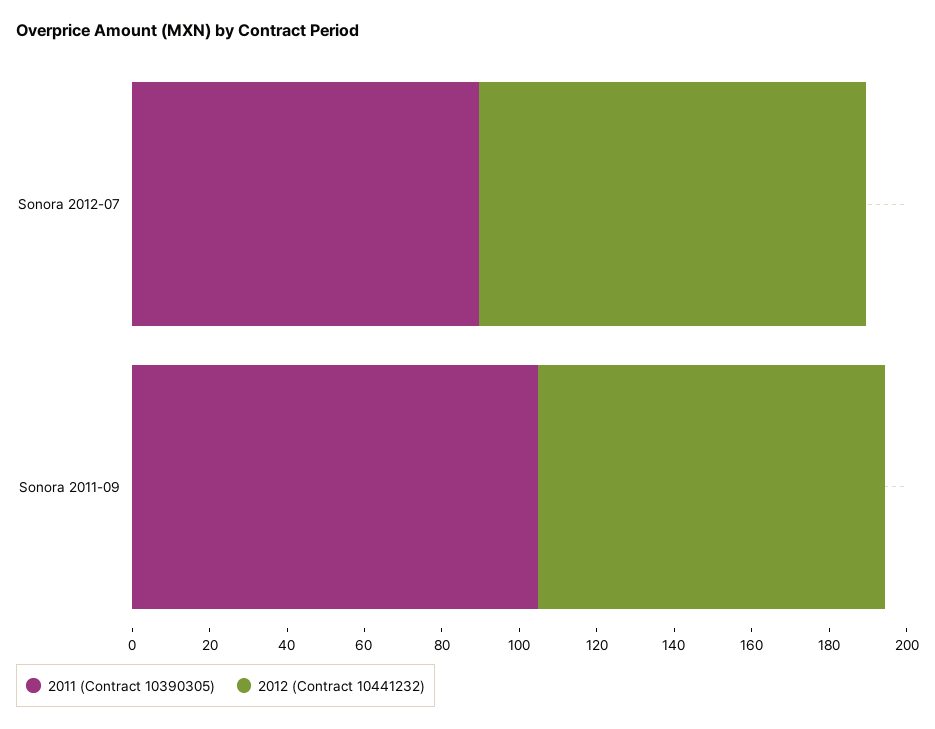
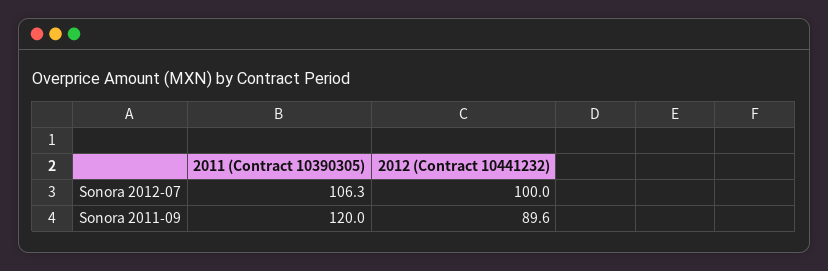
  {
    "2011 (Contract 10390305)": {
-     "Sonora 2012-07": 90,
+     "Sonora 2012-07": 106.3,
-     "Sonora 2011-09": 105
+     "Sonora 2011-09": 120
    },
    "2012 (Contract 10441232)": {
      "Sonora 2012-07": 100,
      "Sonora 2011-09": 89.6
    }
  }

